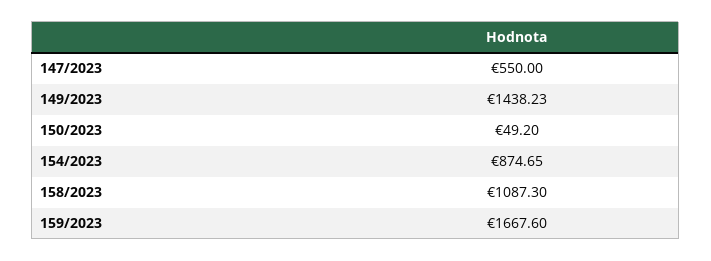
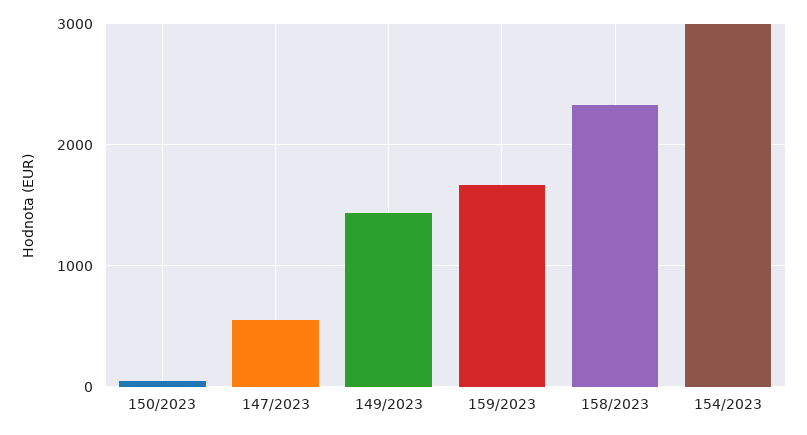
  {
    "147/2023": 550,
    "149/2023": 1438.23,
    "150/2023": 49.2,
-   "154/2023": 874.65,
+   "154/2023": 3000,
-   "158/2023": 1087.3,
+   "158/2023": 2300,
    "159/2023": 1667.6
  }

